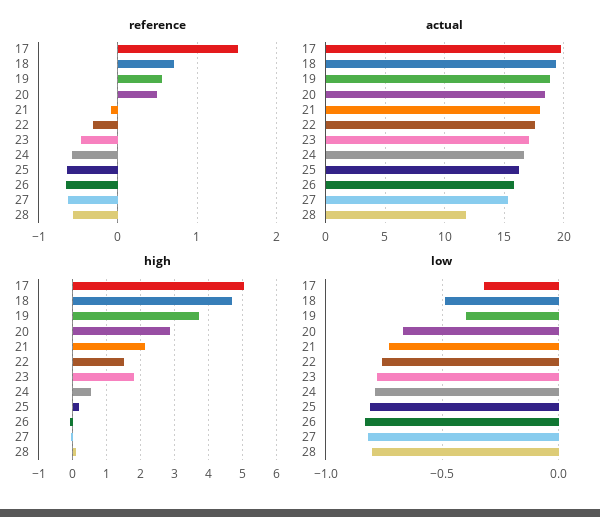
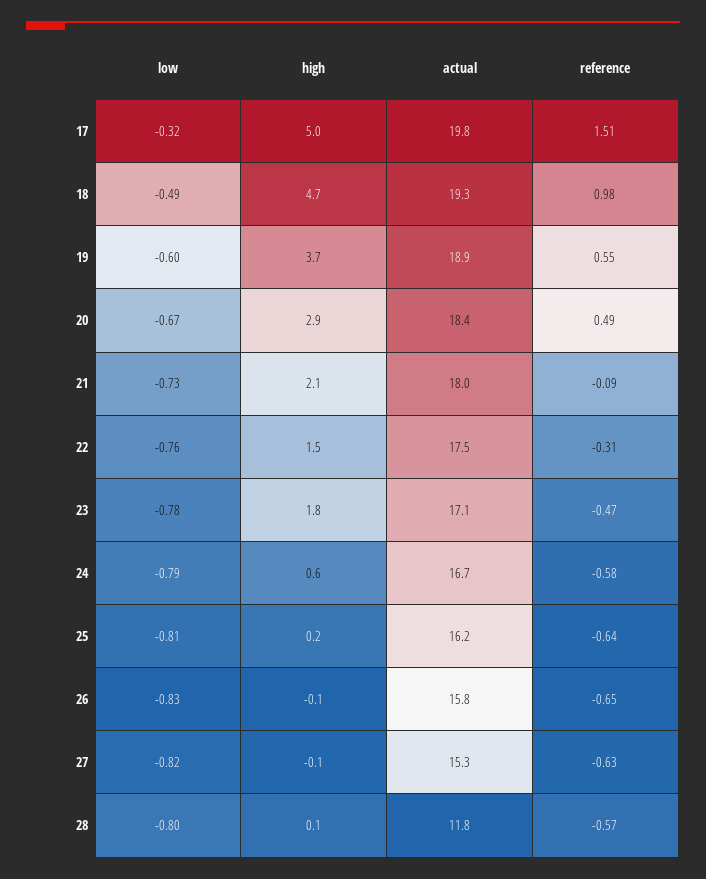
  {
    "reference": {
      "17": 1.51,
-     "18": 0.7,
+     "18": 0.98,
      "19": 0.55,
      "20": 0.49,
      "21": -0.09,
      "22": -0.31,
      "23": -0.47,
      "24": -0.58,
      "25": -0.64,
      "26": -0.65,
      "27": -0.63,
      "28": -0.57
    },
    "actual": {
      "17": 19.8,
      "18": 19.3,
      "19": 18.9,
      "20": 18.4,
      "21": 18,
      "22": 17.5,
      "23": 17.1,
      "24": 16.7,
      "25": 16.2,
      "26": 15.8,
      "27": 15.3,
      "28": 11.8
    },
    "high": {
      "17": 5,
      "18": 4.7,
      "19": 3.7,
      "20": 2.9,
      "21": 2.1,
      "22": 1.5,
      "23": 1.8,
      "24": 0.6,
      "25": 0.2,
      "26": -0.1,
      "27": -0.1,
      "28": 0.1
    },
    "low": {
      "17": -0.32,
      "18": -0.49,
-     "19": -0.4,
+     "19": -0.6,
      "20": -0.67,
      "21": -0.73,
      "22": -0.76,
      "23": -0.78,
      "24": -0.79,
      "25": -0.81,
      "26": -0.83,
      "27": -0.82,
      "28": -0.8
    }
  }

